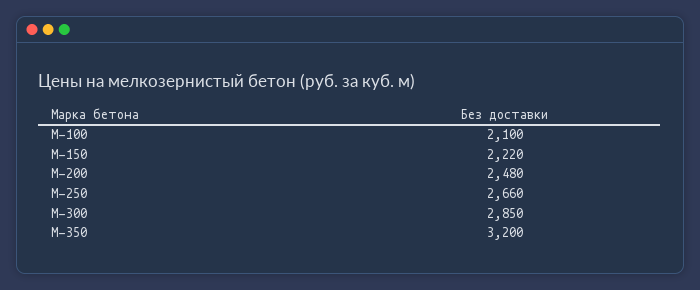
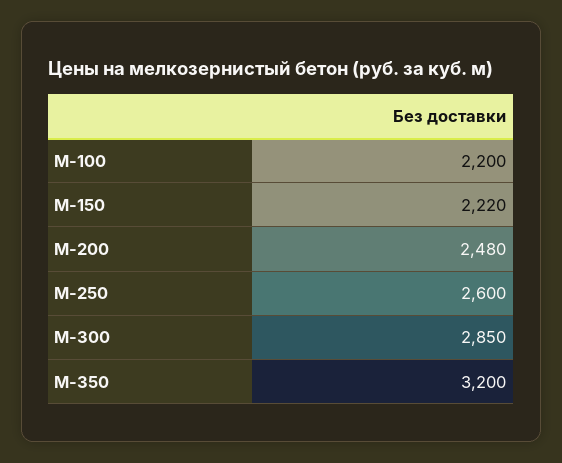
  {
-   "М-100": 2100,
+   "М-100": 2200,
    "М-150": 2220,
    "М-200": 2480,
-   "М-250": 2660,
+   "М-250": 2600,
    "М-300": 2850,
    "М-350": 3200
  }

